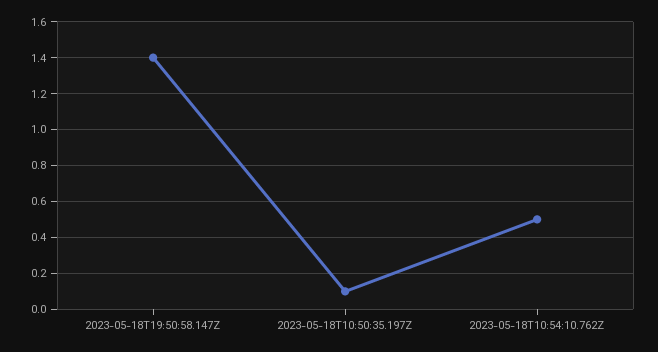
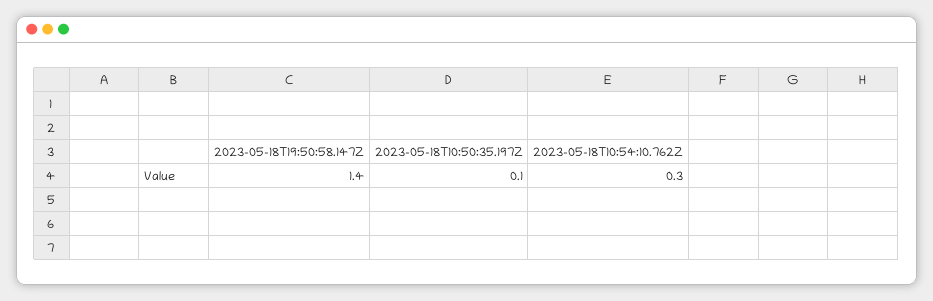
  {
    "2023-05-18T19:50:58.147Z": 1.4,
    "2023-05-18T10:50:35.197Z": 0.1,
-   "2023-05-18T10:54:10.762Z": 0.5
+   "2023-05-18T10:54:10.762Z": 0.3
  }

